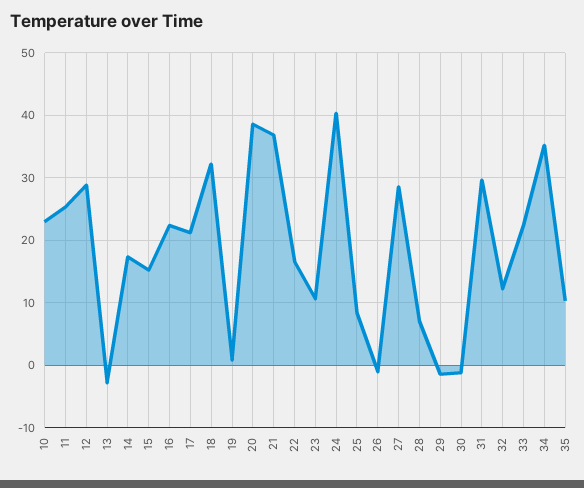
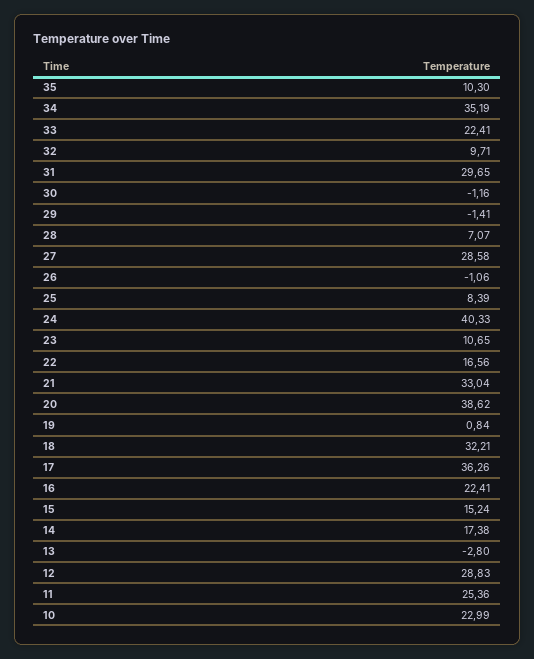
  {
    "10": 22.99,
    "11": 25.36,
    "12": 28.83,
    "13": -2.8,
    "14": 17.38,
    "15": 15.24,
    "16": 22.41,
-   "17": 21,
+   "17": 36.26,
    "18": 32.21,
    "19": 0.84,
    "20": 38.62,
-   "21": 37,
+   "21": 33.04,
    "22": 16.56,
    "23": 10.65,
    "24": 40.33,
    "25": 8.39,
    "26": -1.06,
    "27": 28.58,
    "28": 7.07,
    "29": -1.41,
    "30": -1.16,
    "31": 29.65,
-   "32": 12,
+   "32": 9.71,
    "33": 22.41,
    "34": 35.19,
    "35": 10.3
  }

